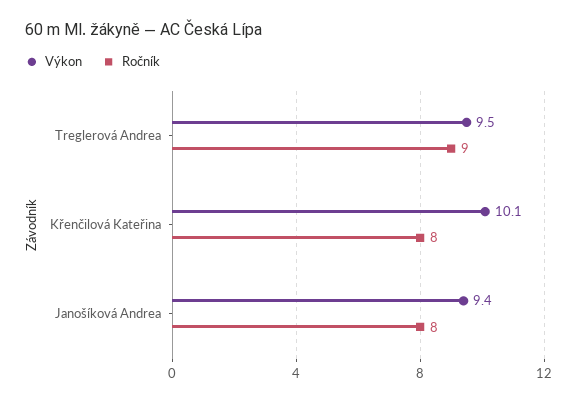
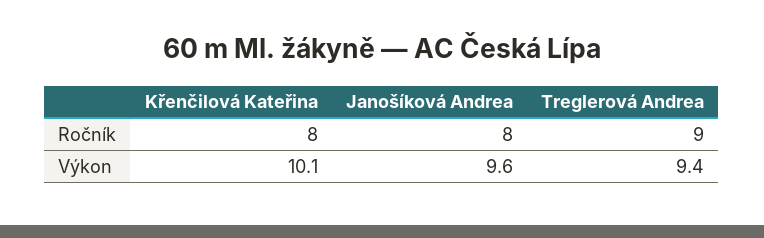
  {
    "Výkon": {
-     "Treglerová Andrea": 9.5,
+     "Treglerová Andrea": 9.4,
      "Křenčilová Kateřina": 10.1,
-     "Janošíková Andrea": 9.4
+     "Janošíková Andrea": 9.6
    },
    "Ročník": {
      "Treglerová Andrea": 9,
      "Křenčilová Kateřina": 8,
      "Janošíková Andrea": 8
    }
  }

